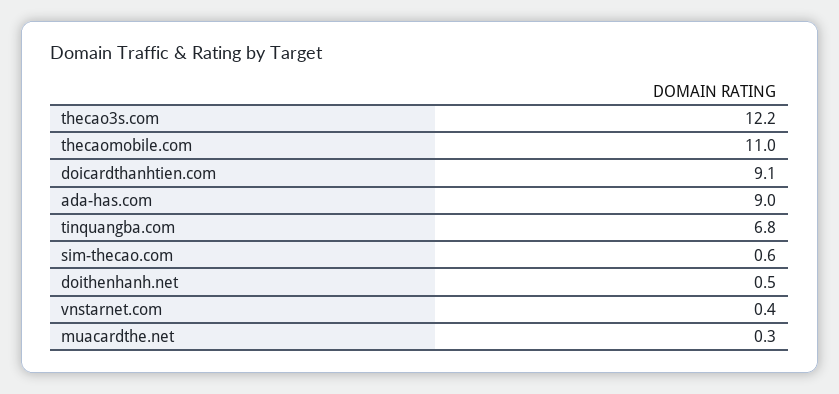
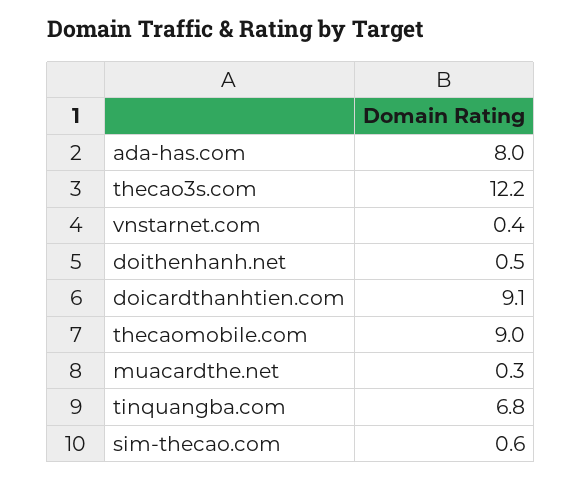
  {
    "thecao3s.com": 12.2,
-   "thecaomobile.com": 11,
+   "thecaomobile.com": 9,
    "doicardthanhtien.com": 9.1,
-   "ada-has.com": 9,
+   "ada-has.com": 8,
    "tinquangba.com": 6.8,
    "sim-thecao.com": 0.6,
    "doithenhanh.net": 0.5,
    "vnstarnet.com": 0.4,
    "muacardthe.net": 0.3
  }

